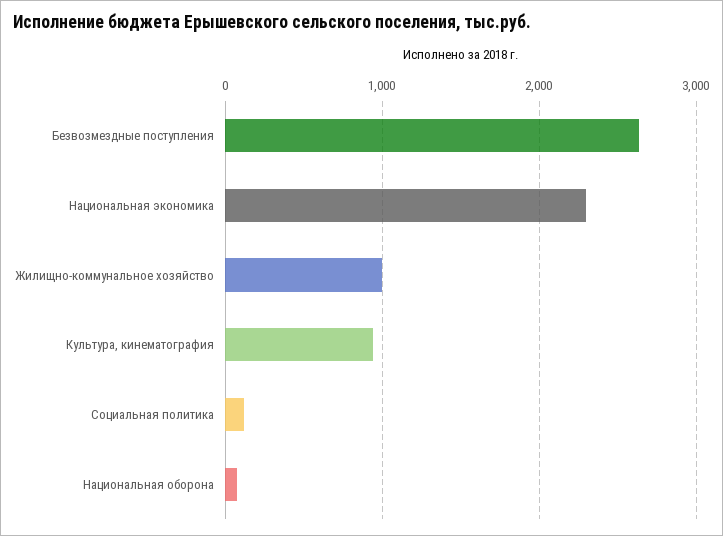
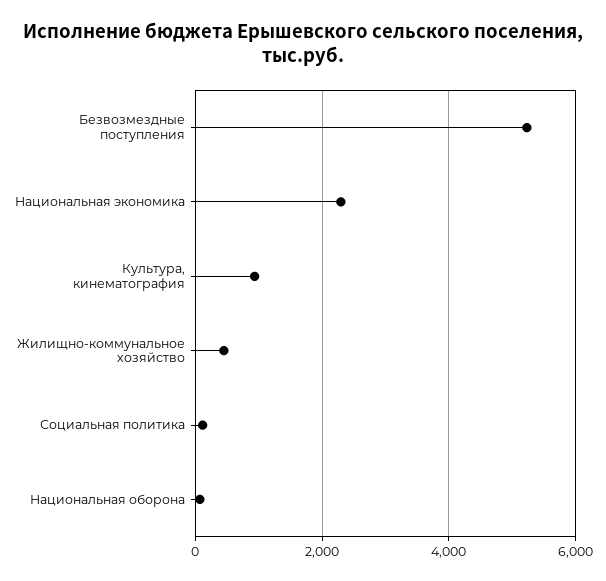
  {
-   "Безвозмездные поступления": 2600,
+   "Безвозмездные поступления": 5200,
    "Национальная экономика": 2300,
-   "Жилищно-коммунальное хозяйство": 1000,
+   "Жилищно-коммунальное хозяйство": 400,
    "Культура, кинематография": 900,
    "Социальная политика": 100,
    "Национальная оборона": 100
  }

